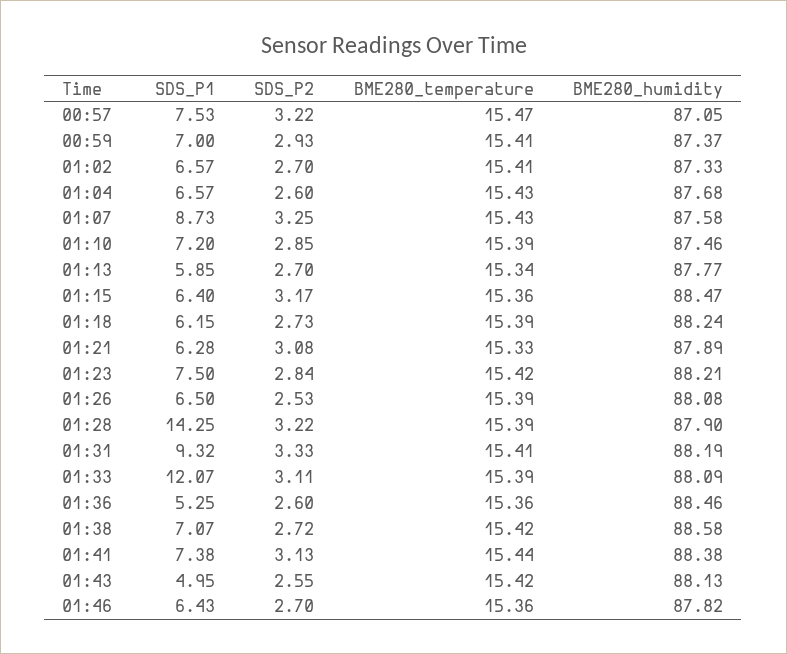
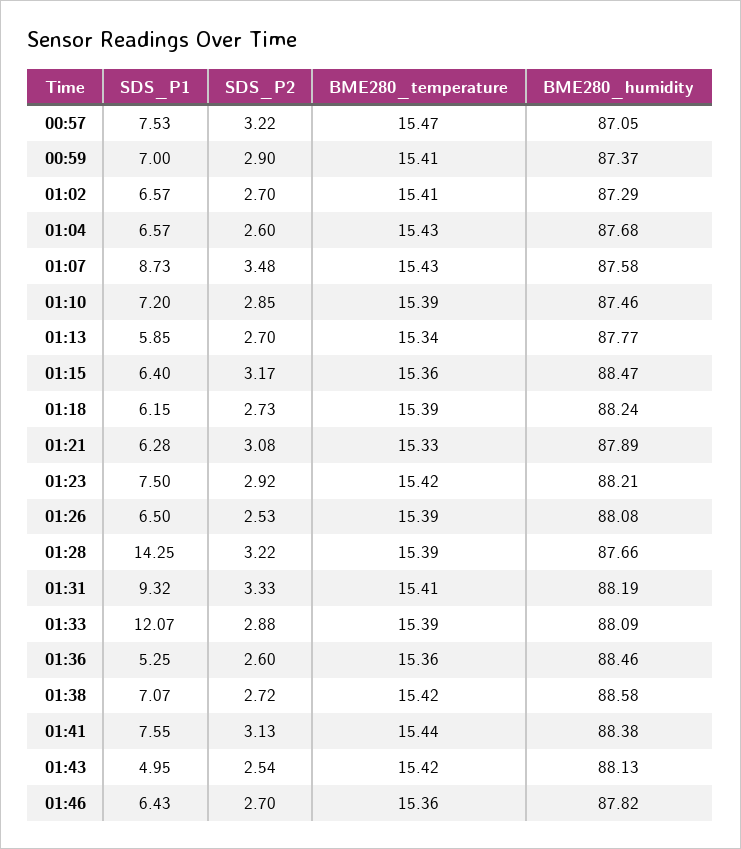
  {
    "SDS_P1": {
      "00:57": 7.53,
      "00:59": 7,
      "01:02": 6.57,
      "01:04": 6.57,
      "01:07": 8.73,
      "01:10": 7.2,
      "01:13": 5.85,
      "01:15": 6.4,
      "01:18": 6.15,
      "01:21": 6.28,
      "01:23": 7.5,
      "01:26": 6.5,
      "01:28": 14.25,
      "01:31": 9.32,
      "01:33": 12.07,
      "01:36": 5.25,
      "01:38": 7.07,
-     "01:41": 7.38,
+     "01:41": 7.55,
      "01:43": 4.95,
      "01:46": 6.43
    },
    "SDS_P2": {
      "00:57": 3.22,
-     "00:59": 2.93,
+     "00:59": 2.9,
      "01:02": 2.7,
      "01:04": 2.6,
-     "01:07": 3.25,
+     "01:07": 3.48,
      "01:10": 2.85,
      "01:13": 2.7,
      "01:15": 3.17,
      "01:18": 2.73,
      "01:21": 3.08,
-     "01:23": 2.84,
+     "01:23": 2.92,
      "01:26": 2.53,
      "01:28": 3.22,
      "01:31": 3.33,
-     "01:33": 3.11,
+     "01:33": 2.88,
      "01:36": 2.6,
      "01:38": 2.72,
      "01:41": 3.13,
-     "01:43": 2.55,
+     "01:43": 2.54,
      "01:46": 2.7
    },
    "BME280_temperature": {
      "00:57": 15.47,
      "00:59": 15.41,
      "01:02": 15.41,
      "01:04": 15.43,
      "01:07": 15.43,
      "01:10": 15.39,
      "01:13": 15.34,
      "01:15": 15.36,
      "01:18": 15.39,
      "01:21": 15.33,
      "01:23": 15.42,
      "01:26": 15.39,
      "01:28": 15.39,
      "01:31": 15.41,
      "01:33": 15.39,
      "01:36": 15.36,
      "01:38": 15.42,
      "01:41": 15.44,
      "01:43": 15.42,
      "01:46": 15.36
    },
    "BME280_humidity": {
      "00:57": 87.05,
      "00:59": 87.37,
-     "01:02": 87.33,
+     "01:02": 87.29,
      "01:04": 87.68,
      "01:07": 87.58,
      "01:10": 87.46,
      "01:13": 87.77,
      "01:15": 88.47,
      "01:18": 88.24,
      "01:21": 87.89,
      "01:23": 88.21,
      "01:26": 88.08,
-     "01:28": 87.9,
+     "01:28": 87.66,
      "01:31": 88.19,
      "01:33": 88.09,
      "01:36": 88.46,
      "01:38": 88.58,
      "01:41": 88.38,
      "01:43": 88.13,
      "01:46": 87.82
    }
  }

